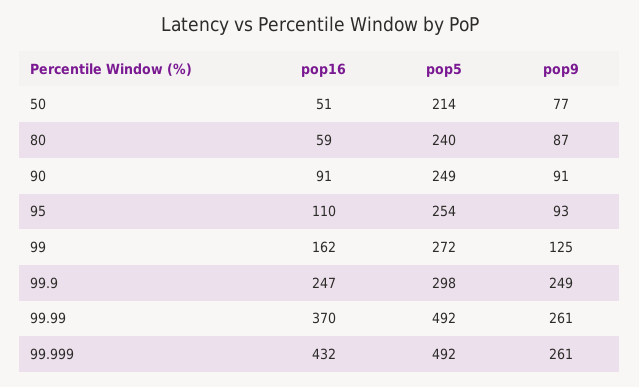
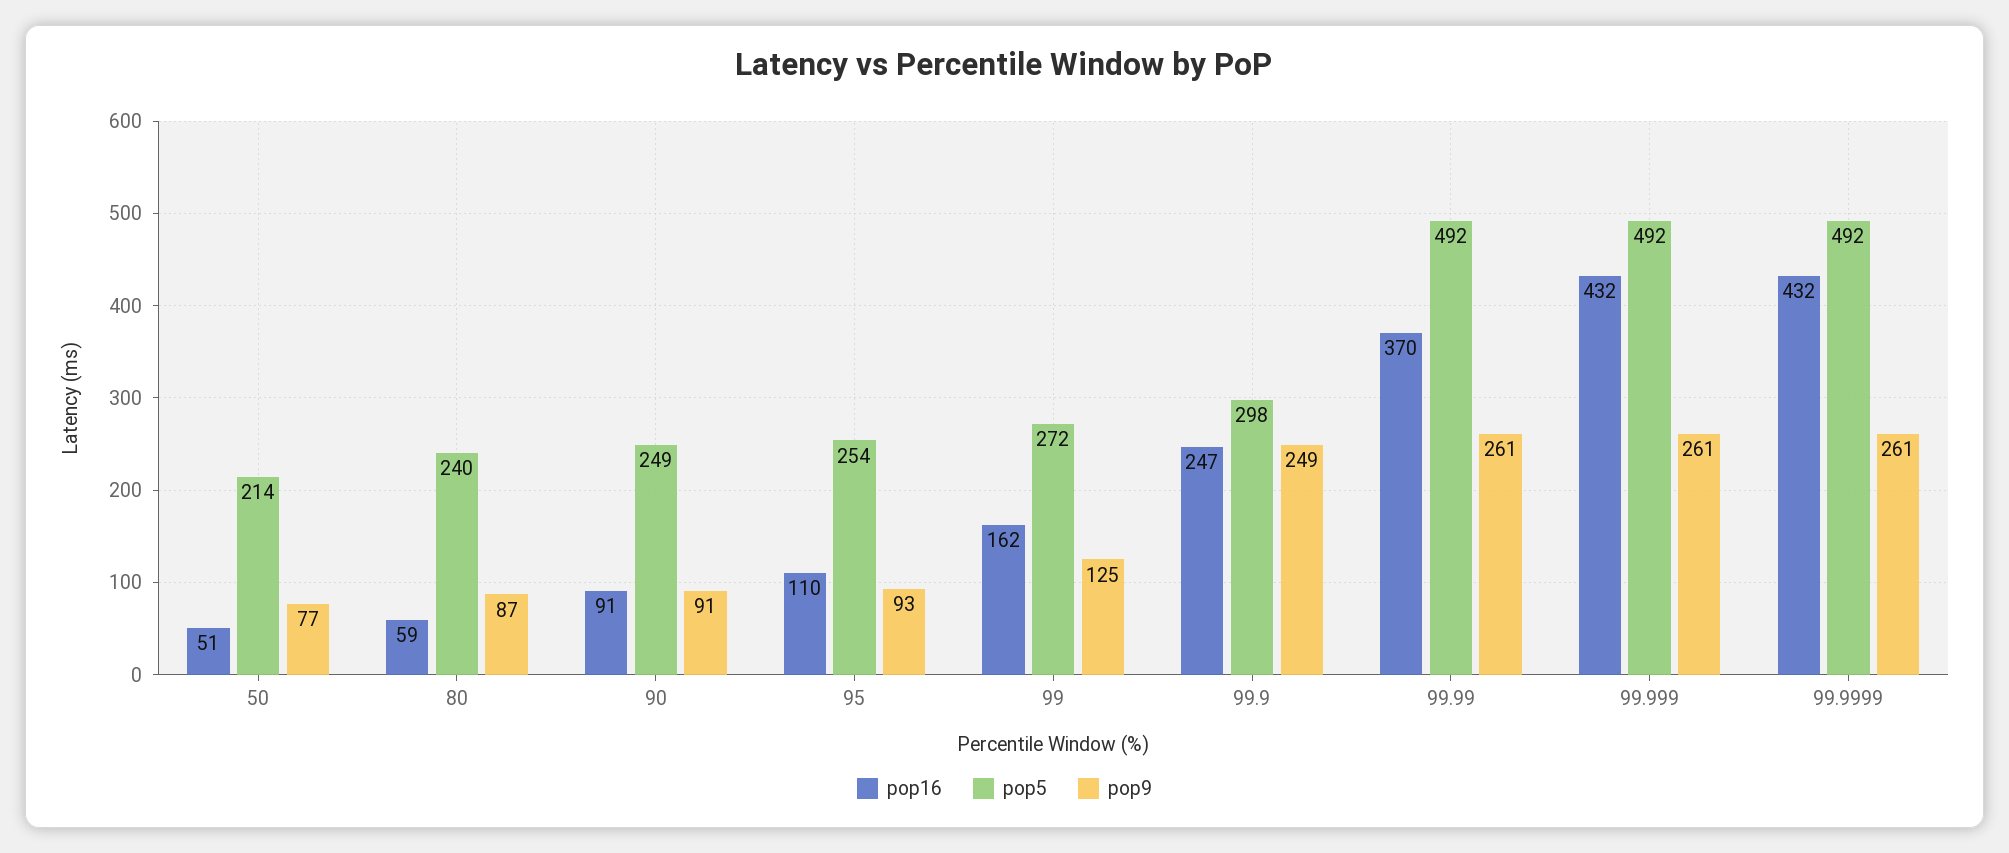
  {
    "pop16": {
      "50": 51,
      "80": 59,
      "90": 91,
      "95": 110,
      "99": 162,
      "99.9": 247,
      "99.99": 370,
-     "99.999": 432
+     "99.999": 432,
+     "99.9999": 432
    },
    "pop5": {
      "50": 214,
      "80": 240,
      "90": 249,
      "95": 254,
      "99": 272,
      "99.9": 298,
      "99.99": 492,
-     "99.999": 492
+     "99.999": 492,
+     "99.9999": 492
    },
    "pop9": {
      "50": 77,
      "80": 87,
      "90": 91,
      "95": 93,
      "99": 125,
      "99.9": 249,
      "99.99": 261,
-     "99.999": 261
+     "99.999": 261,
+     "99.9999": 261
    }
  }

